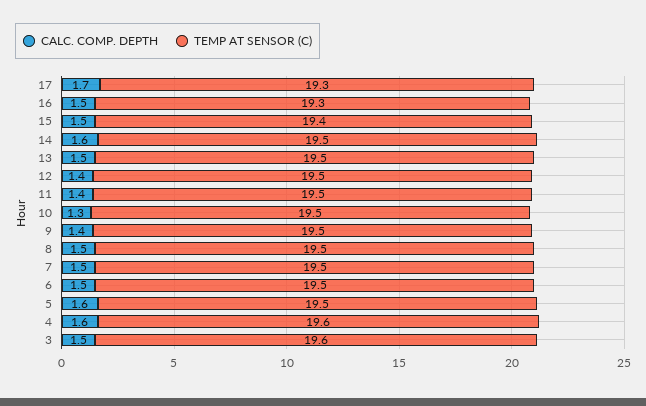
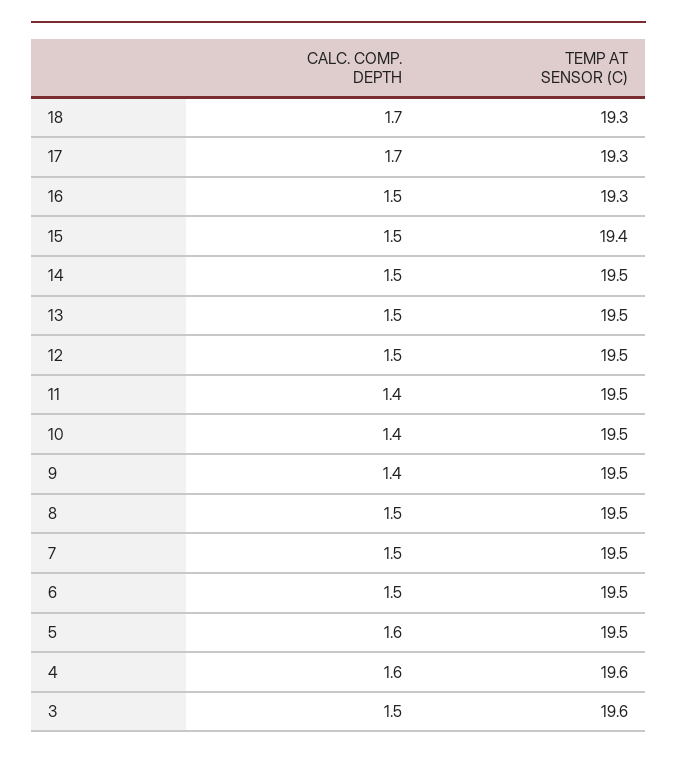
  {
    "CALC. COMP. DEPTH": {
      "17": 1.7,
      "16": 1.5,
      "15": 1.5,
-     "14": 1.6,
+     "14": 1.5,
      "13": 1.5,
-     "12": 1.4,
+     "12": 1.5,
      "11": 1.4,
-     "10": 1.3,
+     "10": 1.4,
      "9": 1.4,
      "8": 1.5,
      "7": 1.5,
      "6": 1.5,
      "5": 1.6,
      "4": 1.6,
-     "3": 1.5
+     "3": 1.5,
+     "18": 1.7
    },
    "TEMP AT SENSOR (C)": {
      "17": 19.3,
      "16": 19.3,
      "15": 19.4,
      "14": 19.5,
      "13": 19.5,
      "12": 19.5,
      "11": 19.5,
      "10": 19.5,
      "9": 19.5,
      "8": 19.5,
      "7": 19.5,
      "6": 19.5,
      "5": 19.5,
      "4": 19.6,
-     "3": 19.6
+     "3": 19.6,
+     "18": 19.3
    }
  }

